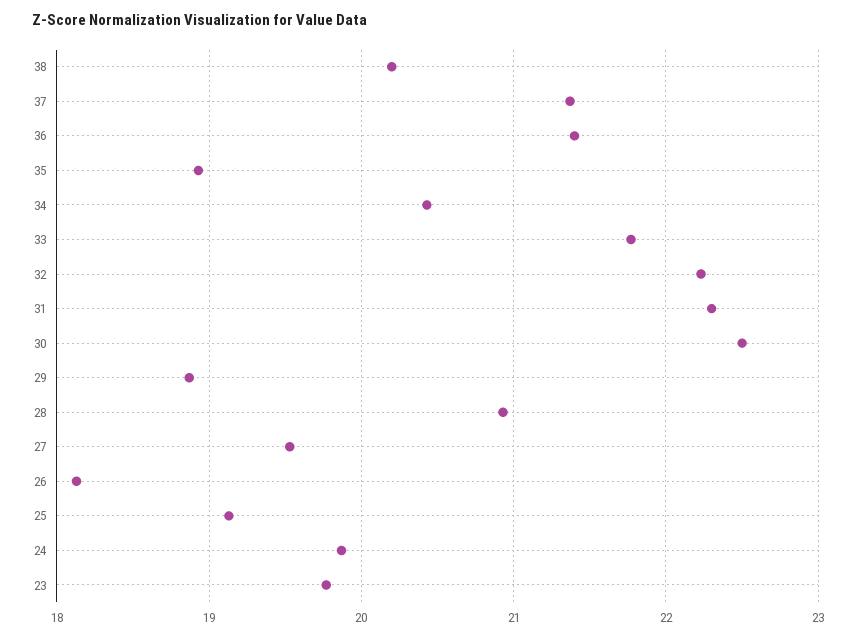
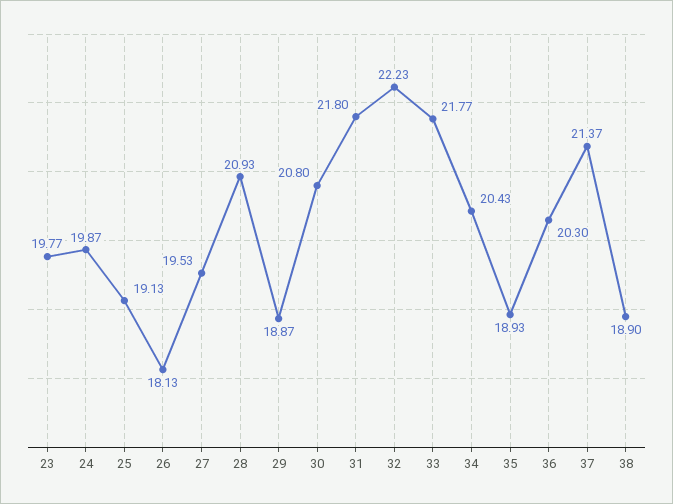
  {
-   "38": 20.2,
+   "38": 18.9,
    "37": 21.37,
-   "36": 21.4,
+   "36": 20.3,
    "35": 18.93,
    "34": 20.43,
    "33": 21.77,
    "32": 22.23,
-   "31": 22.3,
+   "31": 21.8,
-   "30": 22.5,
+   "30": 20.8,
    "29": 18.87,
    "28": 20.93,
    "27": 19.53,
    "26": 18.13,
    "25": 19.13,
    "24": 19.87,
    "23": 19.77
  }

